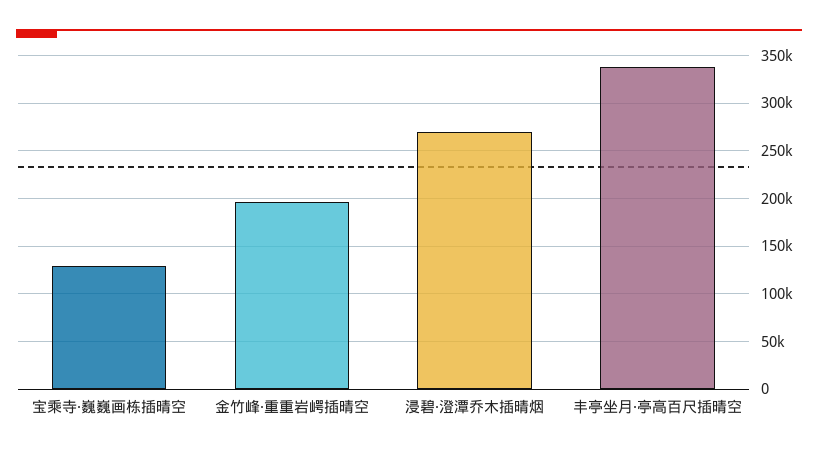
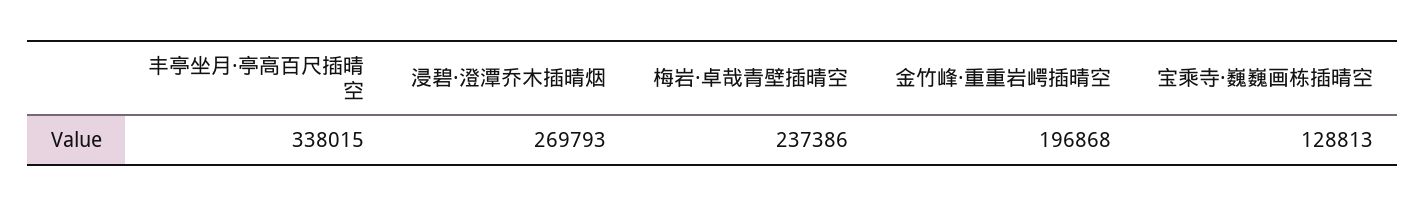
  {
    "宝乘寺·巍巍画栋插晴空": 128813,
    "金竹峰·重重岩崿插晴空": 196868,
    "浸碧·澄潭乔木插晴烟": 269793,
-   "丰亭坐月·亭高百尺插晴空": 338015
+   "丰亭坐月·亭高百尺插晴空": 338015,
+   "梅岩·卓哉青壁插晴空": 237386
  }

